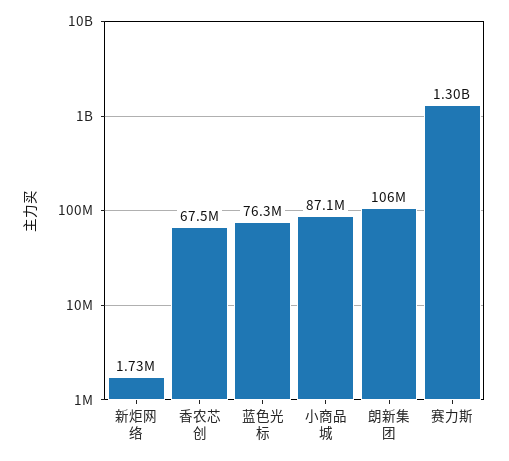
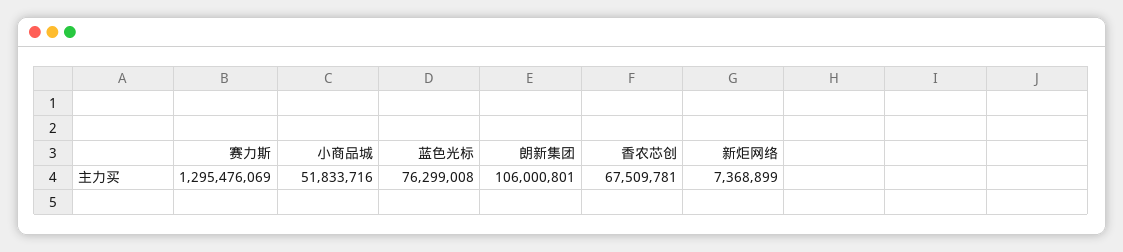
  {
-   "新炬网络": 1730000,
+   "新炬网络": 7368899,
    "香农芯创": 67509781,
    "蓝色光标": 76299008,
-   "小商品城": 87100000,
+   "小商品城": 51833716,
    "朗新集团": 106000801,
    "赛力斯": 1295476069
  }

